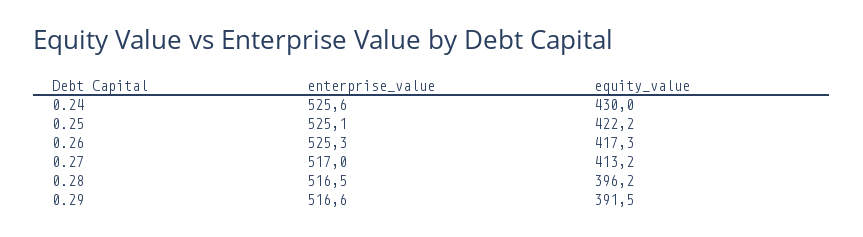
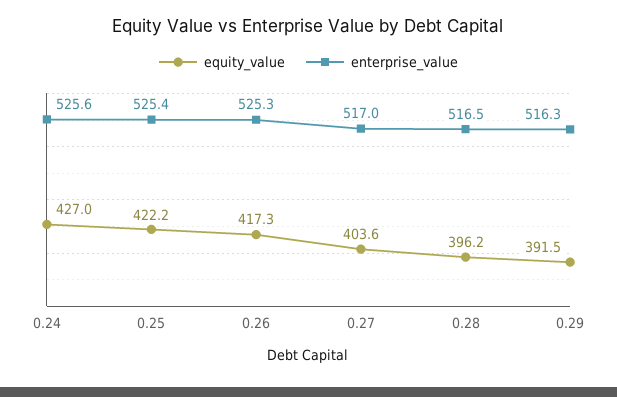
  {
    "enterprise_value": {
      "0.24": 525.6,
-     "0.25": 525.1,
+     "0.25": 525.4,
      "0.26": 525.3,
      "0.27": 517,
      "0.28": 516.5,
-     "0.29": 516.6
+     "0.29": 516.3
    },
    "equity_value": {
-     "0.24": 430,
+     "0.24": 427,
      "0.25": 422.2,
      "0.26": 417.3,
-     "0.27": 413.2,
+     "0.27": 403.6,
      "0.28": 396.2,
      "0.29": 391.5
    }
  }

